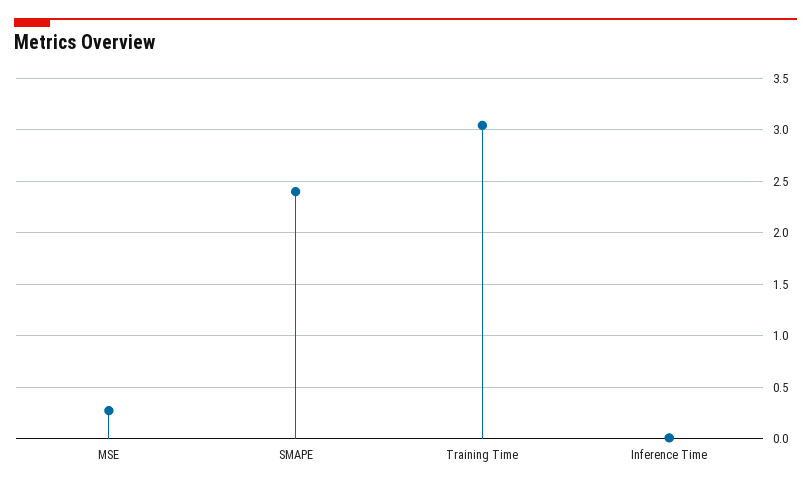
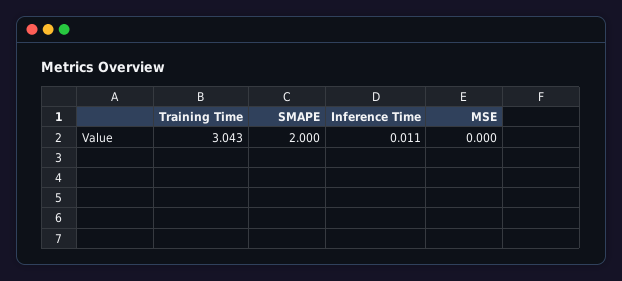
  {
-   "MSE": 0.3,
+   "MSE": 0,
-   "SMAPE": 2.4,
+   "SMAPE": 2,
    "Training Time": 3.043,
    "Inference Time": 0.011
  }

